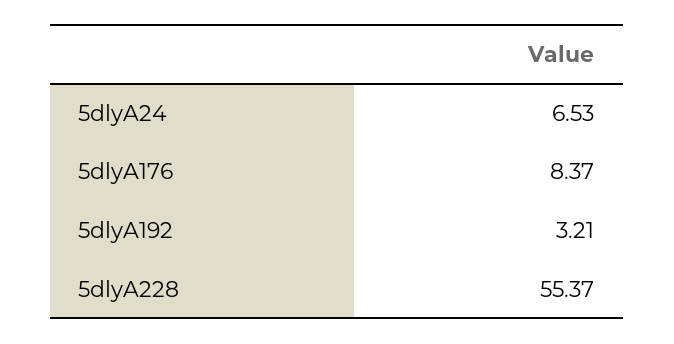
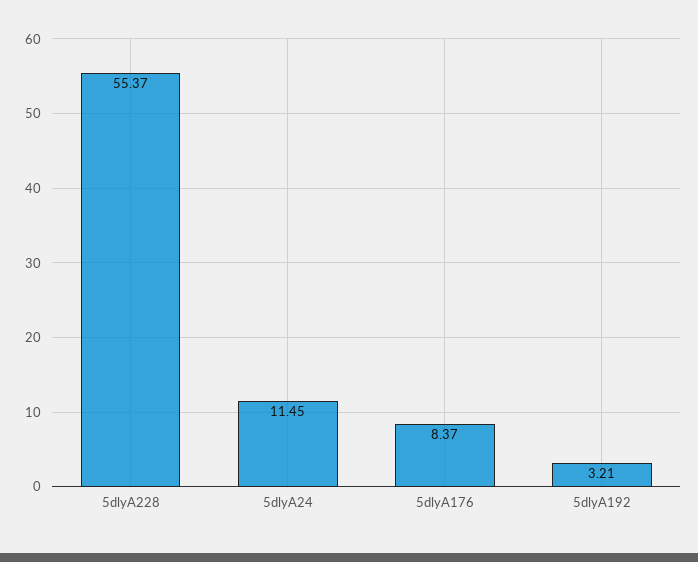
  {
-   "5dlyA24": 6.53,
+   "5dlyA24": 11.45,
    "5dlyA176": 8.37,
    "5dlyA192": 3.21,
    "5dlyA228": 55.37
  }

